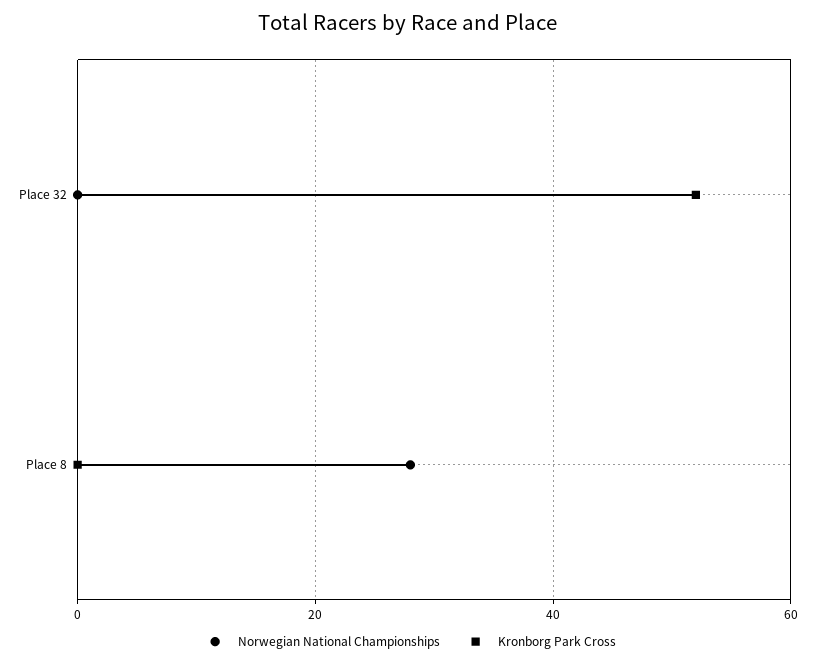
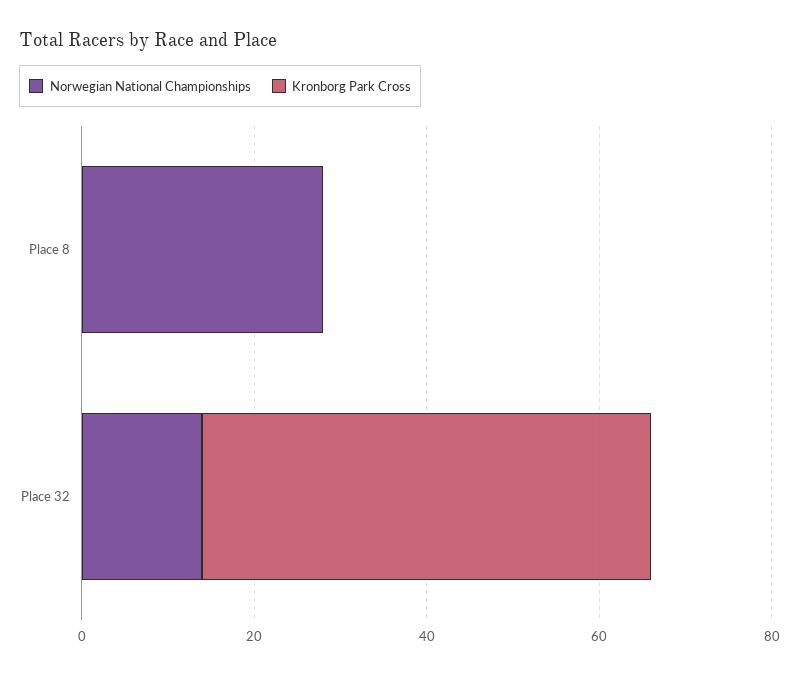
  {
    "Norwegian National Championships": {
-     "Place 32": 0,
+     "Place 32": 15,
      "Place 8": 30
    },
    "Kronborg Park Cross": {
      "Place 32": 50,
      "Place 8": 0
    }
  }

